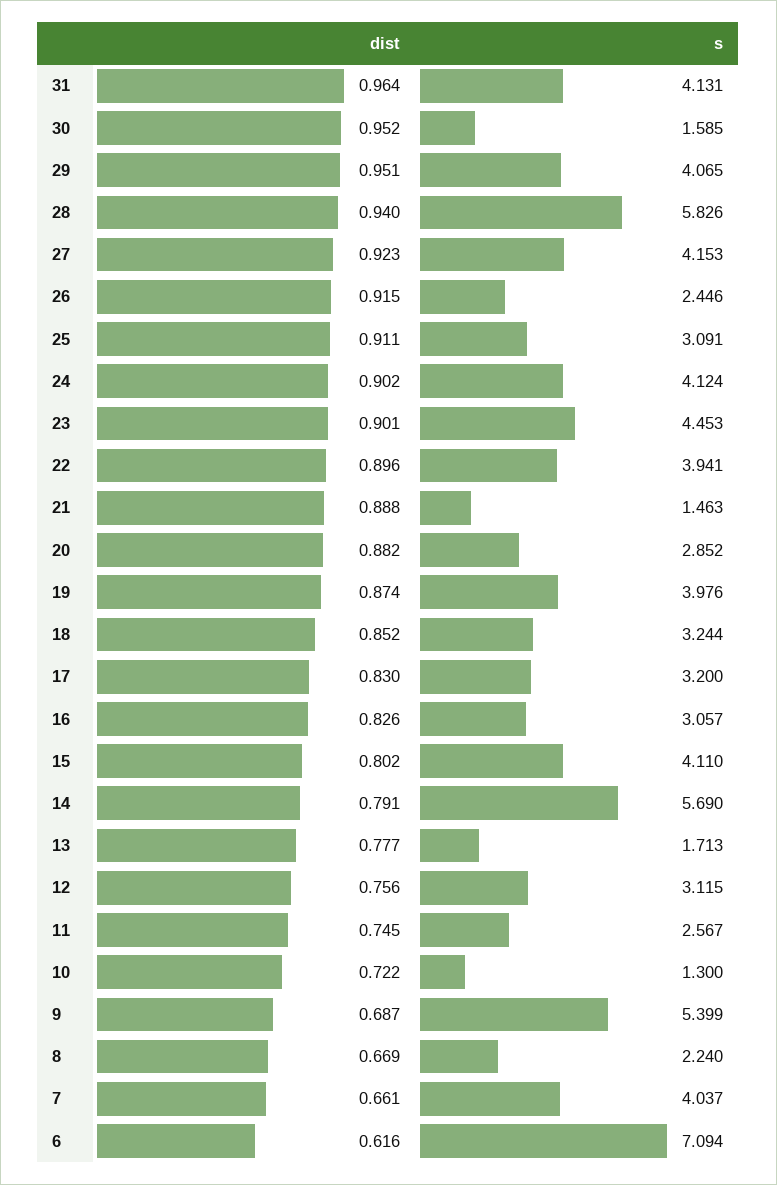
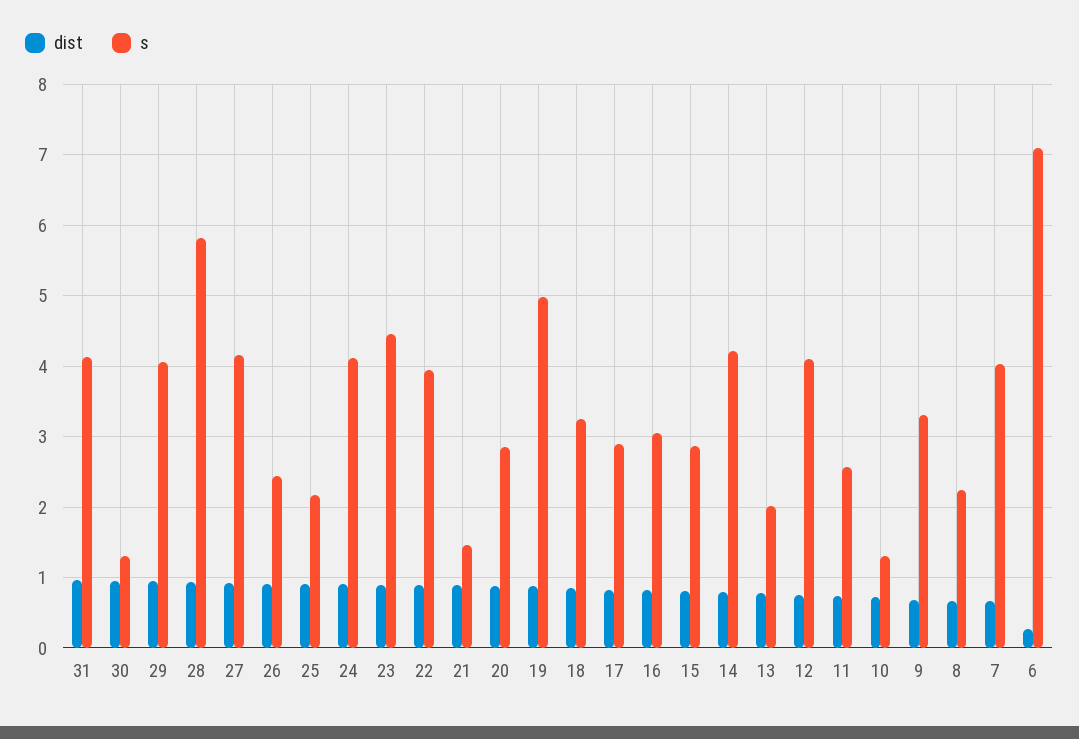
  {
    "dist": {
      "31": 0.964,
      "30": 0.952,
      "29": 0.951,
      "28": 0.94,
      "27": 0.923,
      "26": 0.915,
      "25": 0.911,
      "24": 0.902,
      "23": 0.901,
      "22": 0.896,
      "21": 0.888,
      "20": 0.882,
      "19": 0.874,
      "18": 0.852,
      "17": 0.83,
      "16": 0.826,
      "15": 0.802,
      "14": 0.791,
      "13": 0.777,
      "12": 0.756,
      "11": 0.745,
      "10": 0.722,
      "9": 0.687,
      "8": 0.669,
      "7": 0.661,
-     "6": 0.616
+     "6": 0.3
    },
    "s": {
      "31": 4.131,
-     "30": 1.585,
+     "30": 1.3,
      "29": 4.065,
      "28": 5.826,
      "27": 4.153,
      "26": 2.446,
-     "25": 3.091,
+     "25": 2.2,
      "24": 4.124,
      "23": 4.453,
      "22": 3.941,
      "21": 1.463,
      "20": 2.852,
-     "19": 3.976,
+     "19": 5,
      "18": 3.244,
-     "17": 3.2,
+     "17": 2.9,
      "16": 3.057,
-     "15": 4.11,
+     "15": 2.9,
-     "14": 5.69,
+     "14": 4.2,
-     "13": 1.713,
+     "13": 2,
-     "12": 3.115,
+     "12": 4.1,
      "11": 2.567,
      "10": 1.3,
-     "9": 5.399,
+     "9": 3.3,
      "8": 2.24,
      "7": 4.037,
      "6": 7.094
    }
  }

